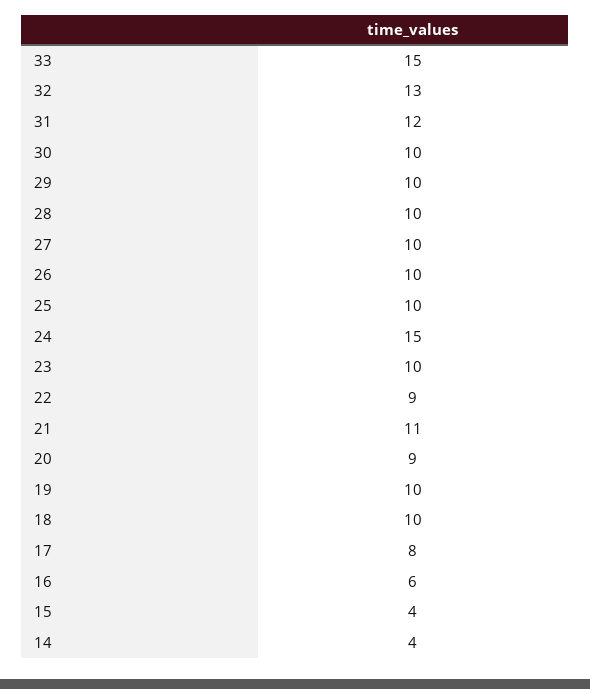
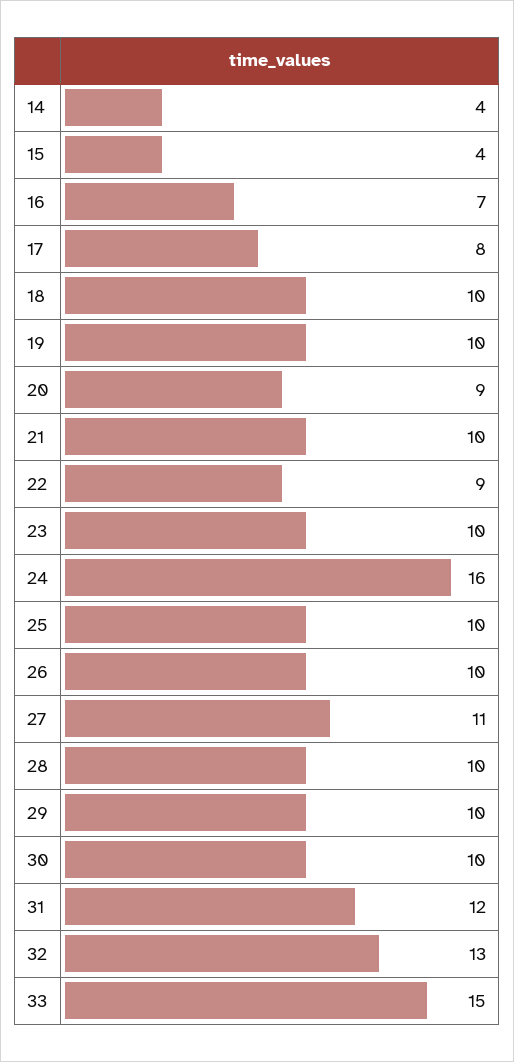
  {
    "33": 15,
    "32": 13,
    "31": 12,
    "30": 10,
    "29": 10,
    "28": 10,
-   "27": 10,
+   "27": 11,
    "26": 10,
    "25": 10,
-   "24": 15,
+   "24": 16,
    "23": 10,
    "22": 9,
-   "21": 11,
+   "21": 10,
    "20": 9,
    "19": 10,
    "18": 10,
    "17": 8,
-   "16": 6,
+   "16": 7,
    "15": 4,
    "14": 4
  }

